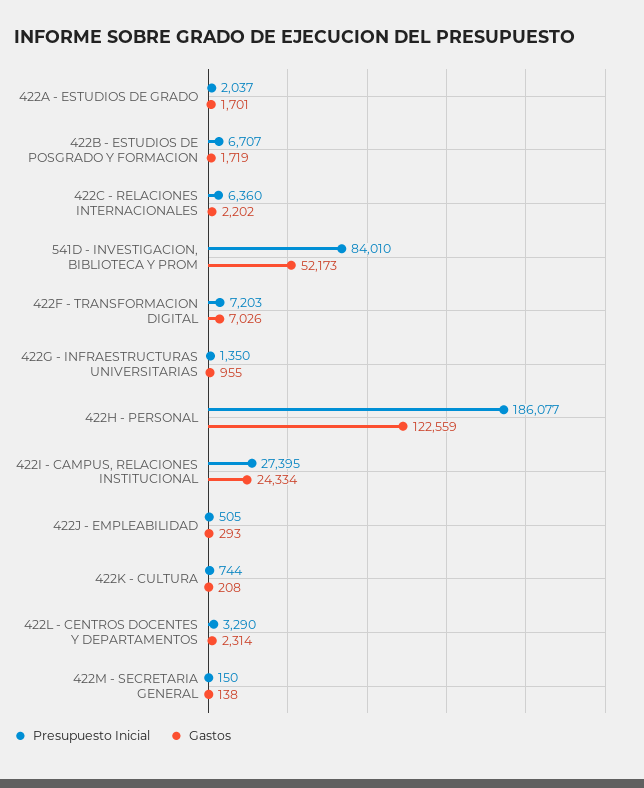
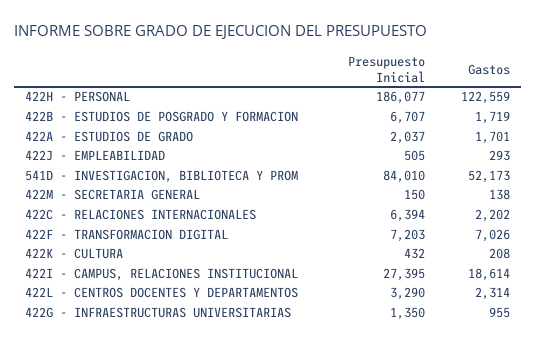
  {
    "Presupuesto Inicial": {
      "422A - ESTUDIOS DE GRADO": 2037,
      "422B - ESTUDIOS DE POSGRADO Y FORMACION": 6707,
-     "422C - RELACIONES INTERNACIONALES": 6360,
+     "422C - RELACIONES INTERNACIONALES": 6394,
      "541D - INVESTIGACION, BIBLIOTECA Y PROM": 84010,
      "422F - TRANSFORMACION DIGITAL": 7203,
      "422G - INFRAESTRUCTURAS UNIVERSITARIAS": 1350,
      "422H - PERSONAL": 186077,
      "422I - CAMPUS, RELACIONES INSTITUCIONAL": 27395,
      "422J - EMPLEABILIDAD": 505,
-     "422K - CULTURA": 744,
+     "422K - CULTURA": 432,
      "422L - CENTROS DOCENTES Y DEPARTAMENTOS": 3290,
      "422M - SECRETARIA GENERAL": 150
    },
    "Gastos": {
      "422A - ESTUDIOS DE GRADO": 1701,
      "422B - ESTUDIOS DE POSGRADO Y FORMACION": 1719,
      "422C - RELACIONES INTERNACIONALES": 2202,
      "541D - INVESTIGACION, BIBLIOTECA Y PROM": 52173,
      "422F - TRANSFORMACION DIGITAL": 7026,
      "422G - INFRAESTRUCTURAS UNIVERSITARIAS": 955,
      "422H - PERSONAL": 122559,
-     "422I - CAMPUS, RELACIONES INSTITUCIONAL": 24334,
+     "422I - CAMPUS, RELACIONES INSTITUCIONAL": 18614,
      "422J - EMPLEABILIDAD": 293,
      "422K - CULTURA": 208,
      "422L - CENTROS DOCENTES Y DEPARTAMENTOS": 2314,
      "422M - SECRETARIA GENERAL": 138
    }
  }

